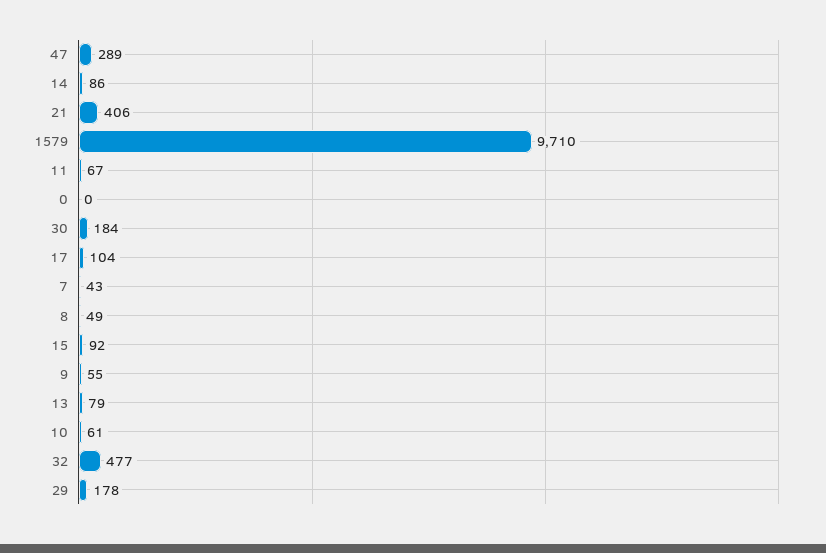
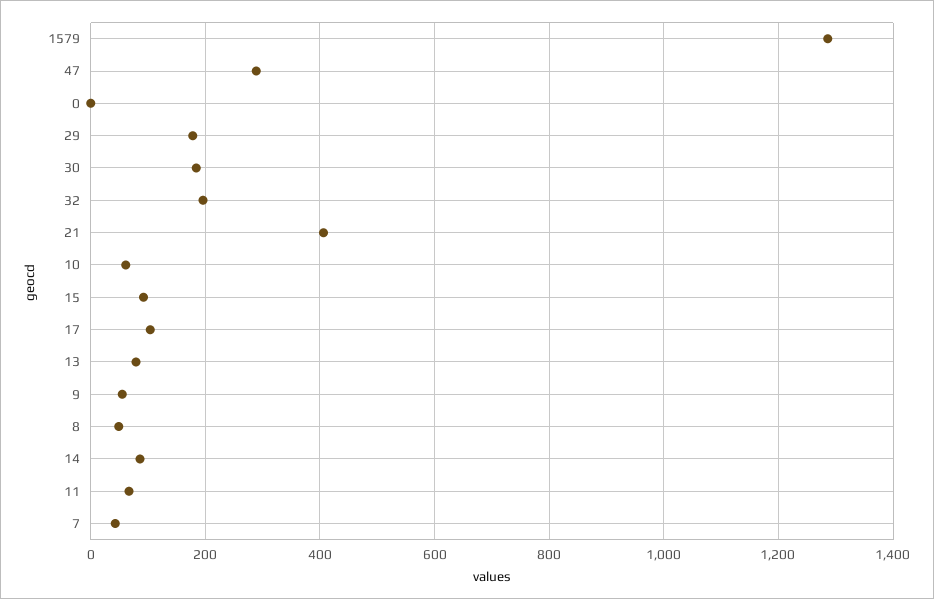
  {
    "47": 289,
    "14": 86,
    "21": 406,
-   "1579": 9710,
+   "1579": 1280,
    "11": 67,
    "0": 0,
    "30": 184,
    "17": 104,
    "7": 43,
    "8": 49,
    "15": 92,
    "9": 55,
    "13": 79,
    "10": 61,
-   "32": 477,
+   "32": 200,
    "29": 178
  }

